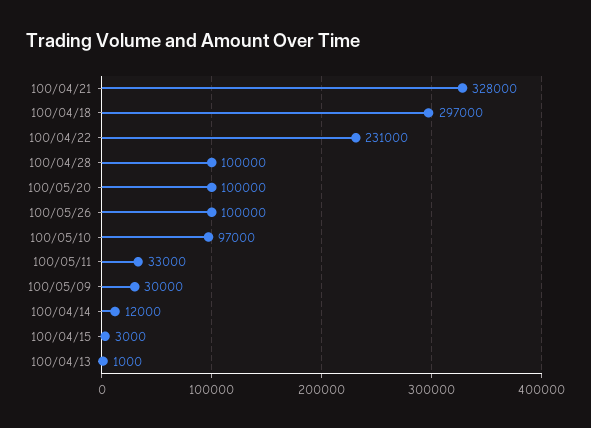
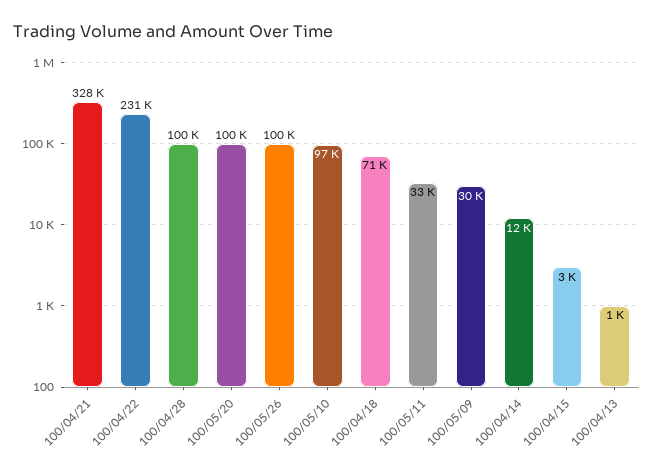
  {
    "100/04/21": 328000,
-   "100/04/18": 297000,
+   "100/04/18": 71000,
    "100/04/22": 231000,
    "100/04/28": 100000,
    "100/05/20": 100000,
    "100/05/26": 100000,
    "100/05/10": 97000,
    "100/05/11": 33000,
    "100/05/09": 30000,
    "100/04/14": 12000,
    "100/04/15": 3000,
    "100/04/13": 1000
  }

